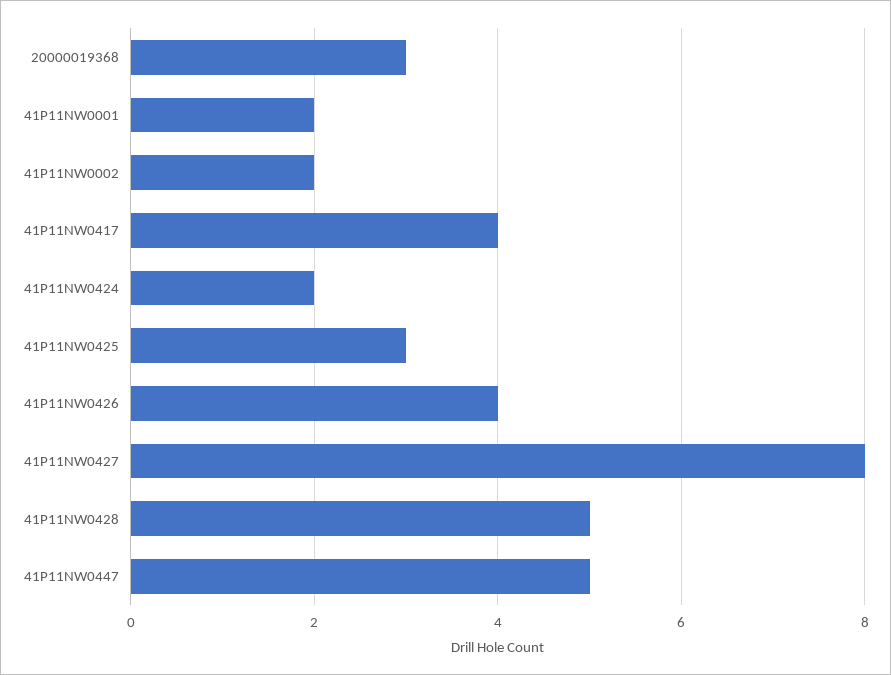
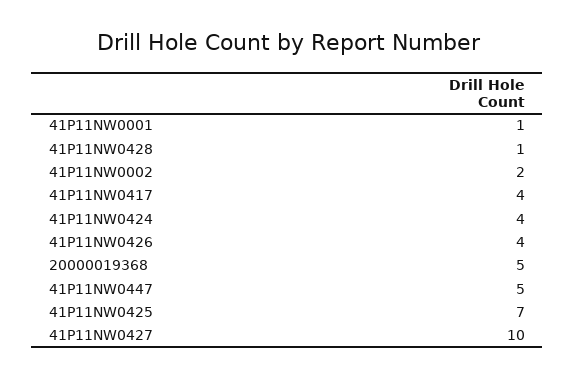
  {
-   "20000019368": 3,
+   "20000019368": 5,
-   "41P11NW0001": 2,
+   "41P11NW0001": 1,
    "41P11NW0002": 2,
    "41P11NW0417": 4,
-   "41P11NW0424": 2,
+   "41P11NW0424": 4,
-   "41P11NW0425": 3,
+   "41P11NW0425": 7,
    "41P11NW0426": 4,
-   "41P11NW0427": 8,
+   "41P11NW0427": 10,
-   "41P11NW0428": 5,
+   "41P11NW0428": 1,
    "41P11NW0447": 5
  }

